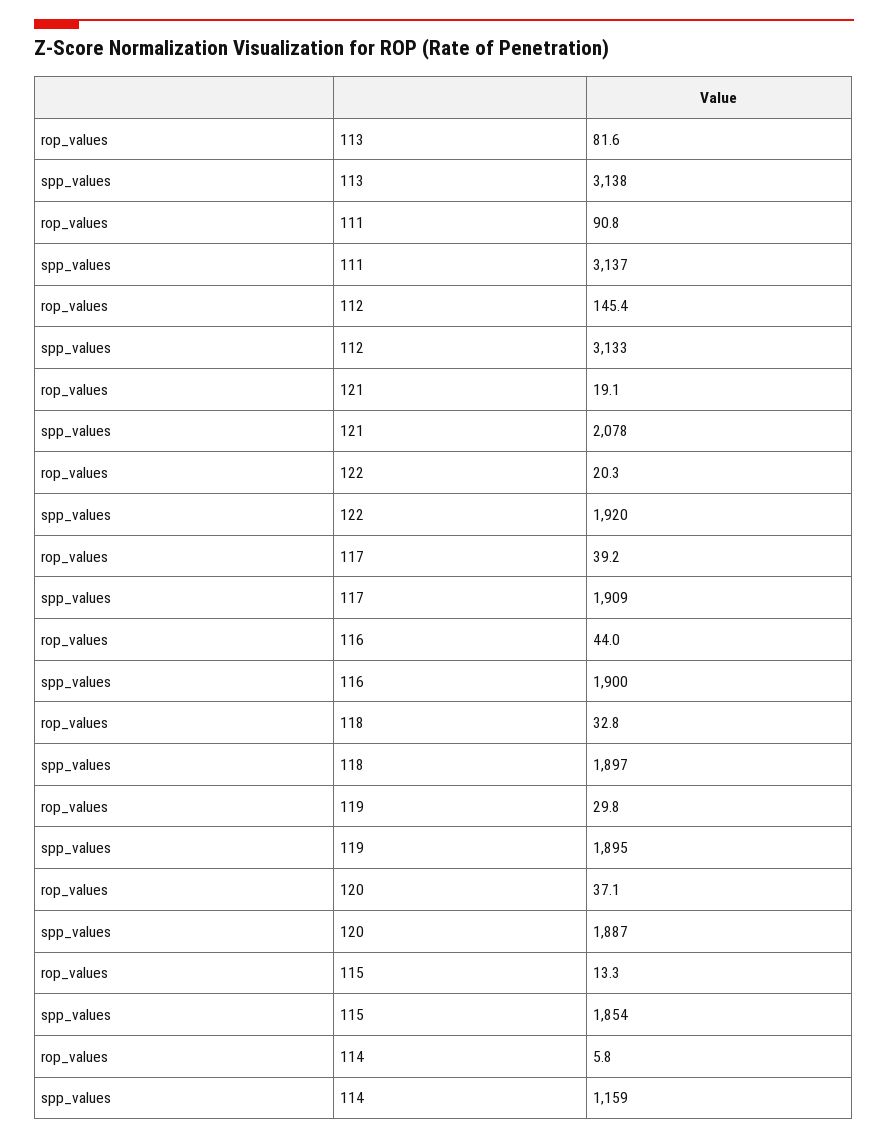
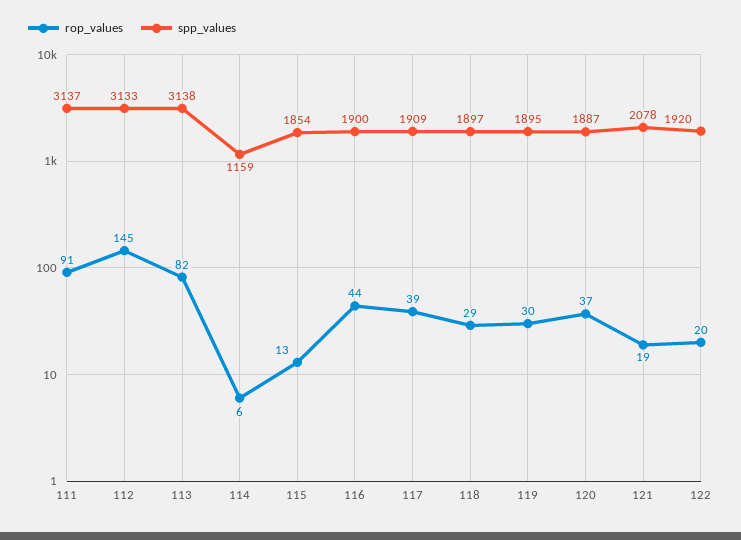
  {
    "rop_values": {
      "113": 81.6,
      "111": 90.8,
      "112": 145.4,
      "121": 19.1,
      "122": 20.3,
      "117": 39.2,
      "116": 44,
-     "118": 32.8,
+     "118": 29,
      "119": 29.8,
      "120": 37.1,
      "115": 13.3,
      "114": 5.8
    },
    "spp_values": {
      "113": 3138,
      "111": 3137,
      "112": 3133,
      "121": 2078,
      "122": 1920,
      "117": 1909,
      "116": 1900,
      "118": 1897,
      "119": 1895,
      "120": 1887,
      "115": 1854,
      "114": 1159
    }
  }

